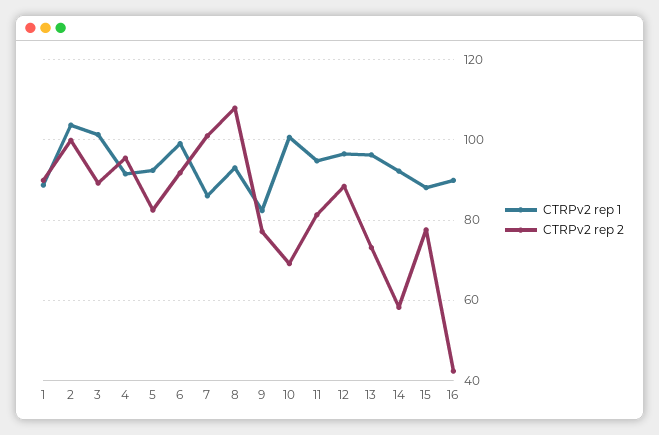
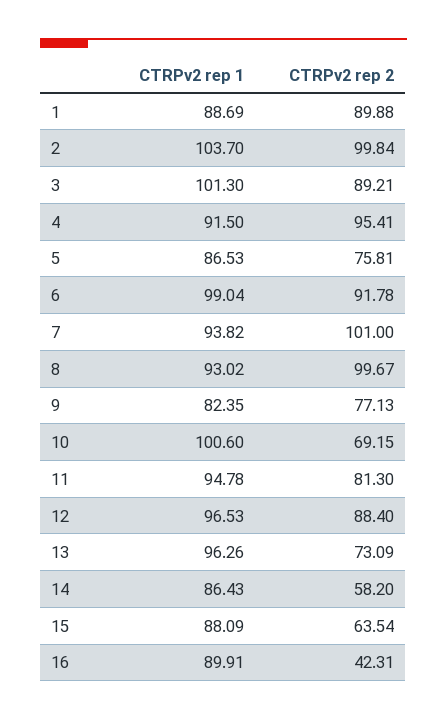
  {
    "CTRPv2 rep 1": {
      "1": 88.69,
      "2": 103.7,
      "3": 101.3,
      "4": 91.5,
-     "5": 92,
+     "5": 86.53,
      "6": 99.04,
-     "7": 86,
+     "7": 93.82,
      "8": 93.02,
      "9": 82.35,
      "10": 100.6,
      "11": 94.78,
      "12": 96.53,
      "13": 96.26,
-     "14": 92,
+     "14": 86.43,
      "15": 88.09,
      "16": 89.91
    },
    "CTRPv2 rep 2": {
      "1": 89.88,
      "2": 99.84,
      "3": 89.21,
      "4": 95.41,
-     "5": 82,
+     "5": 75.81,
      "6": 91.78,
      "7": 101,
-     "8": 108,
+     "8": 99.67,
      "9": 77.13,
      "10": 69.15,
      "11": 81.3,
      "12": 88.4,
      "13": 73.09,
      "14": 58.2,
-     "15": 78,
+     "15": 63.54,
      "16": 42.31
    }
  }

